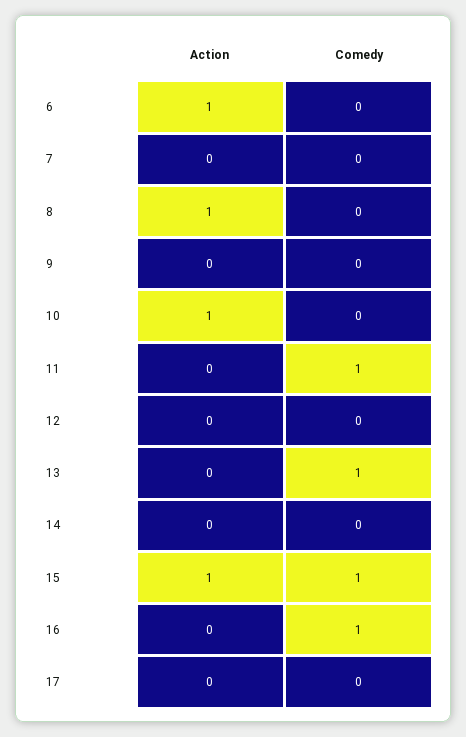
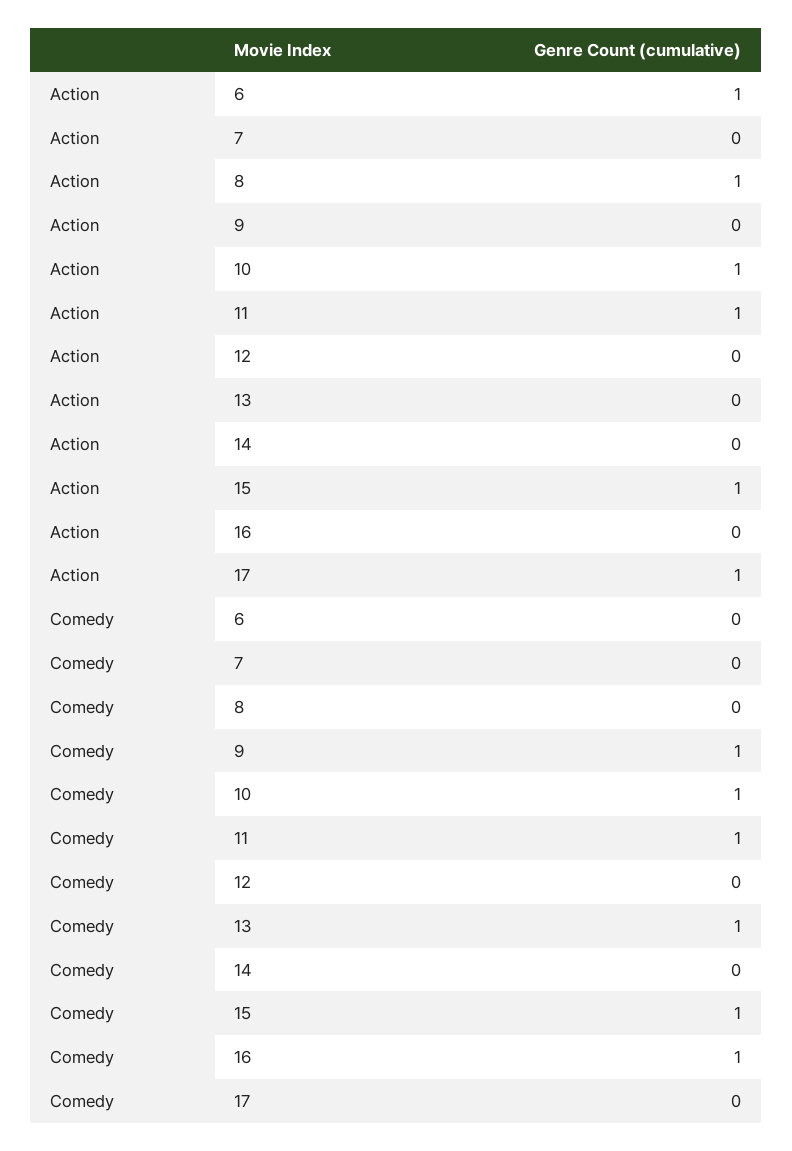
  {
    "Action": {
      "6": 1,
      "7": 0,
      "8": 1,
      "9": 0,
      "10": 1,
-     "11": 0,
+     "11": 1,
      "12": 0,
      "13": 0,
      "14": 0,
      "15": 1,
      "16": 0,
-     "17": 0
+     "17": 1
    },
    "Comedy": {
      "6": 0,
      "7": 0,
      "8": 0,
-     "9": 0,
+     "9": 1,
-     "10": 0,
+     "10": 1,
      "11": 1,
      "12": 0,
      "13": 1,
      "14": 0,
      "15": 1,
      "16": 1,
      "17": 0
    }
  }

